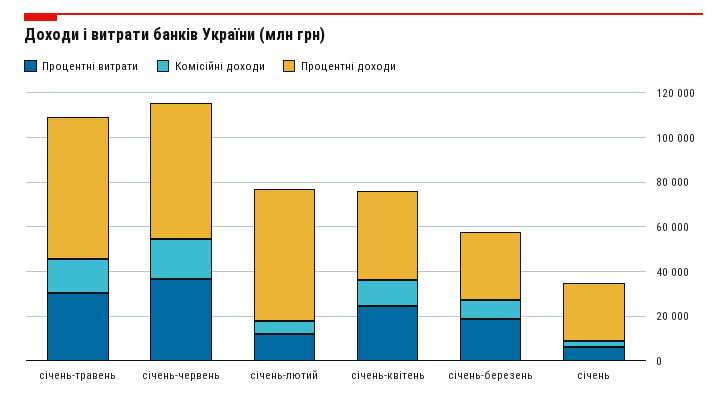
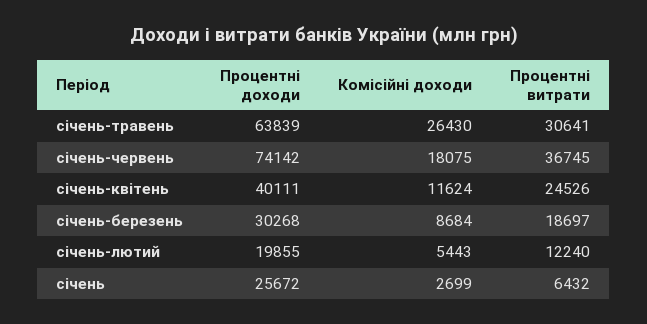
  {
    "Процентні витрати": {
      "січень-травень": 30641,
      "січень-червень": 36745,
      "січень-лютий": 12240,
      "січень-квітень": 24526,
      "січень-березень": 18697,
      "січень": 6432
    },
    "Комісійні доходи": {
-     "січень-травень": 15000,
+     "січень-травень": 26430,
      "січень-червень": 18075,
      "січень-лютий": 5443,
      "січень-квітень": 11624,
      "січень-березень": 8684,
      "січень": 2699
    },
    "Процентні доходи": {
      "січень-травень": 63839,
-     "січень-червень": 60000,
+     "січень-червень": 74142,
-     "січень-лютий": 60000,
+     "січень-лютий": 19855,
      "січень-квітень": 40111,
      "січень-березень": 30268,
      "січень": 25672
    }
  }

